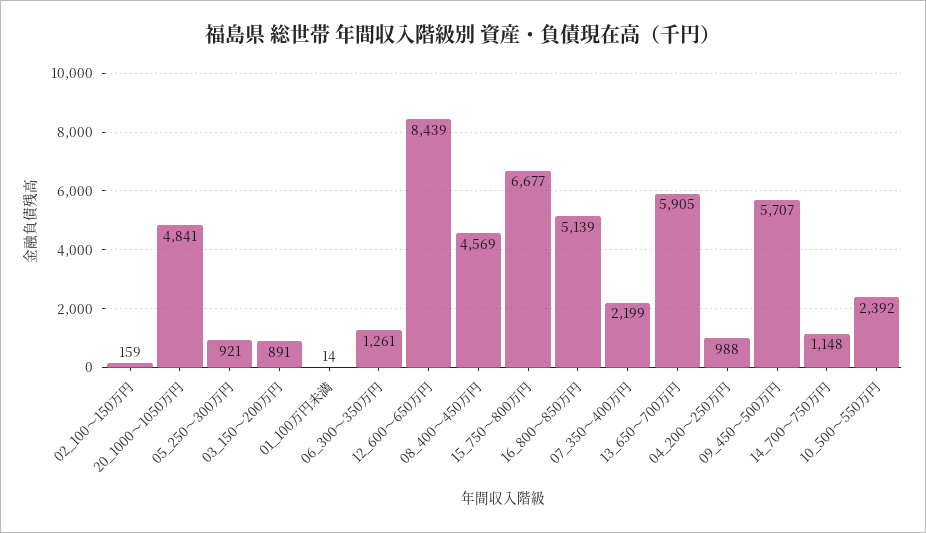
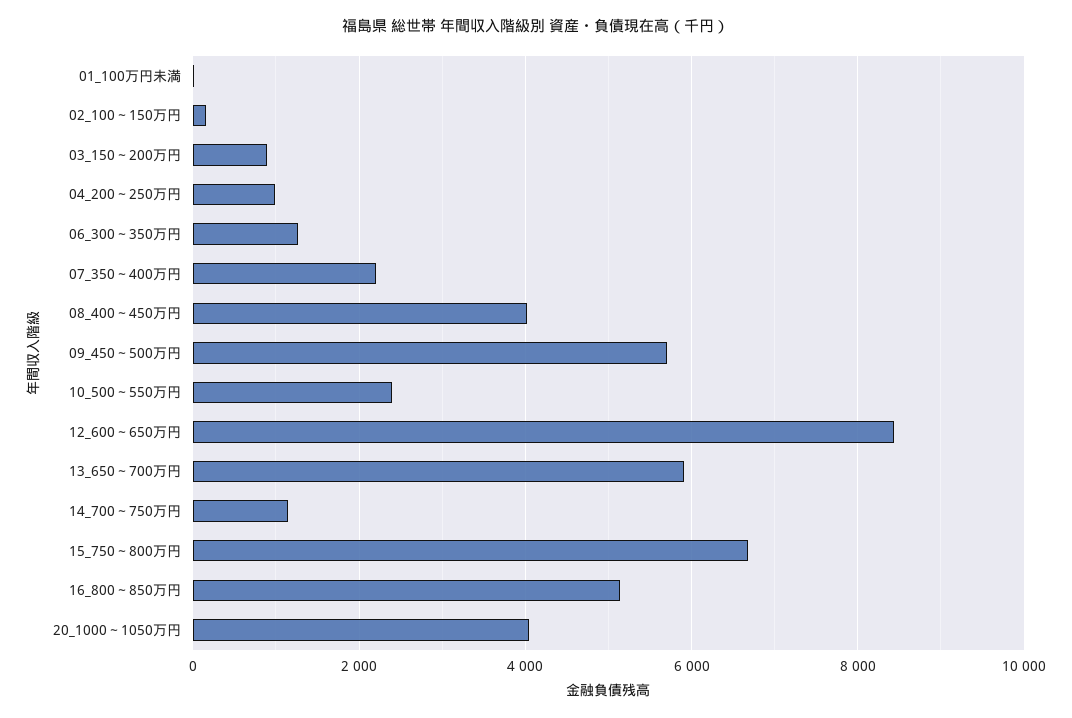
  {
    "02_100～150万円": 159,
-   "20_1000～1050万円": 4841,
+   "20_1000～1050万円": 4000,
-   "05_250～300万円": 921,
    "03_150～200万円": 891,
    "01_100万円未満": 14,
    "06_300～350万円": 1261,
    "12_600～650万円": 8439,
-   "08_400～450万円": 4569,
+   "08_400～450万円": 4000,
    "15_750～800万円": 6677,
    "16_800～850万円": 5139,
    "07_350～400万円": 2199,
    "13_650～700万円": 5905,
    "04_200～250万円": 988,
    "09_450～500万円": 5707,
    "14_700～750万円": 1148,
    "10_500～550万円": 2392
  }

